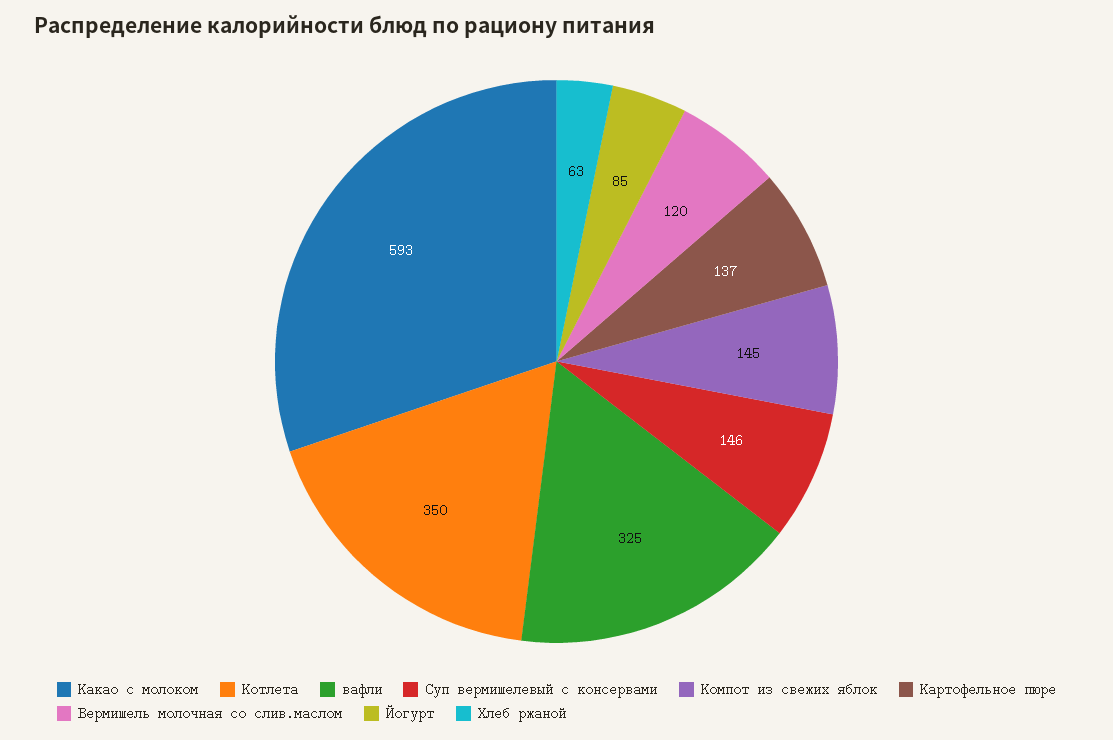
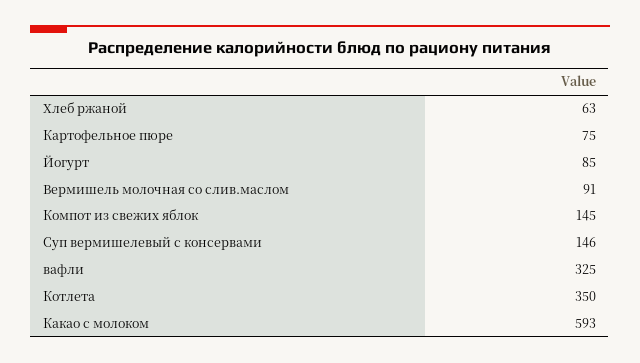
  {
    "Какао с молоком": 593,
    "Котлета": 350,
    "вафли": 325,
    "Суп вермишелевый с консервами": 146,
    "Компот из свежих яблок": 145,
-   "Картофельное пюре": 137,
+   "Картофельное пюре": 75,
-   "Вермишель молочная со слив.маслом": 120,
+   "Вермишель молочная со слив.маслом": 91,
    "Йогурт": 85,
    "Хлеб ржаной": 63
  }

